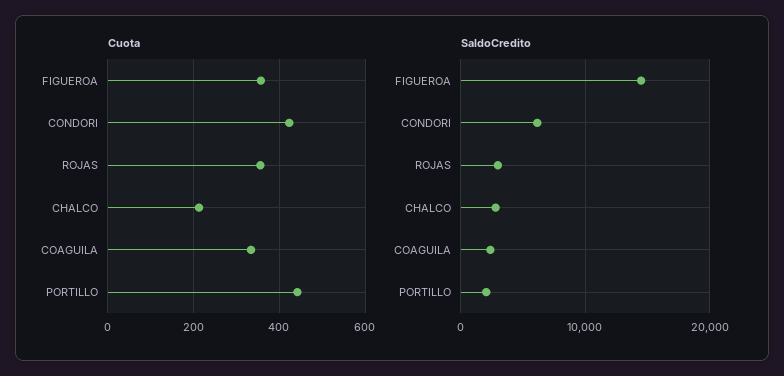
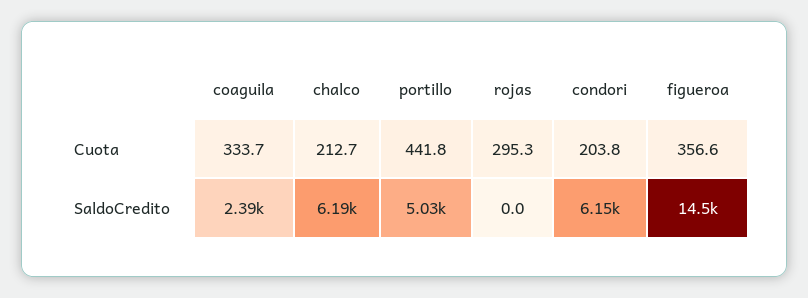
  {
    "Cuota": {
      "FIGUEROA": 356.6,
-     "CONDORI": 420,
+     "CONDORI": 203.8,
-     "ROJAS": 360,
+     "ROJAS": 295.3,
      "CHALCO": 212.7,
      "COAGUILA": 333.7,
      "PORTILLO": 441.8
    },
    "SaldoCredito": {
      "FIGUEROA": 14500,
      "CONDORI": 6150,
-     "ROJAS": 3000,
+     "ROJAS": 0,
-     "CHALCO": 3000,
+     "CHALCO": 6190,
      "COAGUILA": 2390,
-     "PORTILLO": 2000
+     "PORTILLO": 5030
    }
  }

